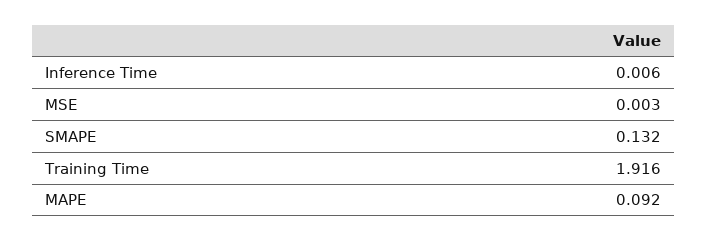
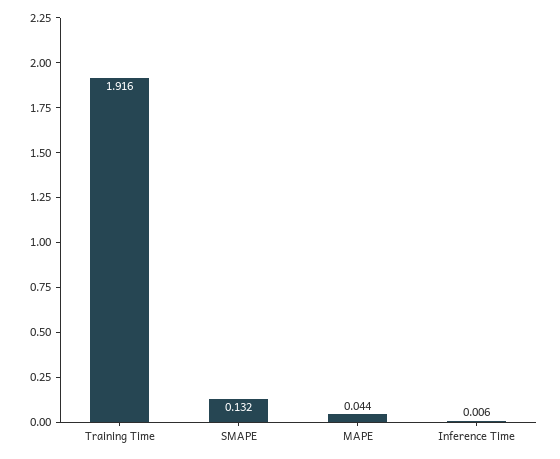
  {
    "Inference Time": 0.006,
-   "MSE": 0.003,
    "SMAPE": 0.132,
    "Training Time": 1.916,
-   "MAPE": 0.092
+   "MAPE": 0.044
  }

